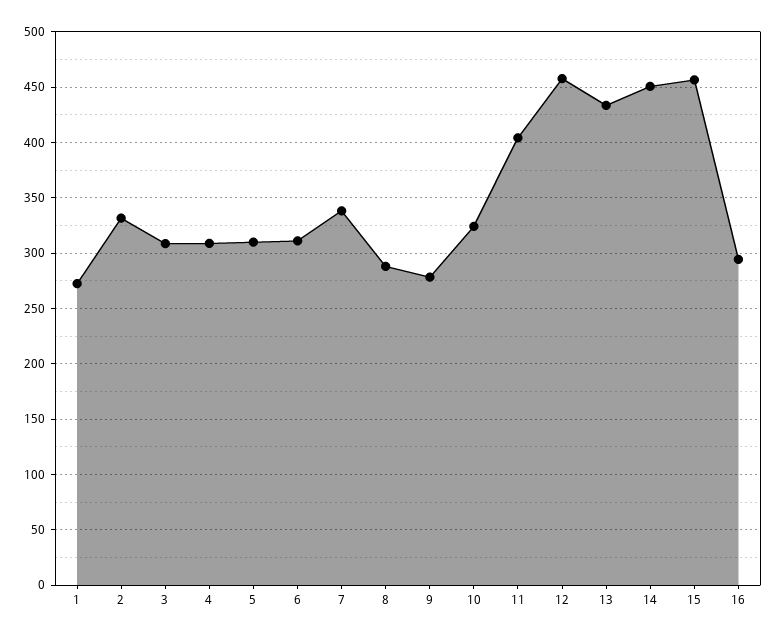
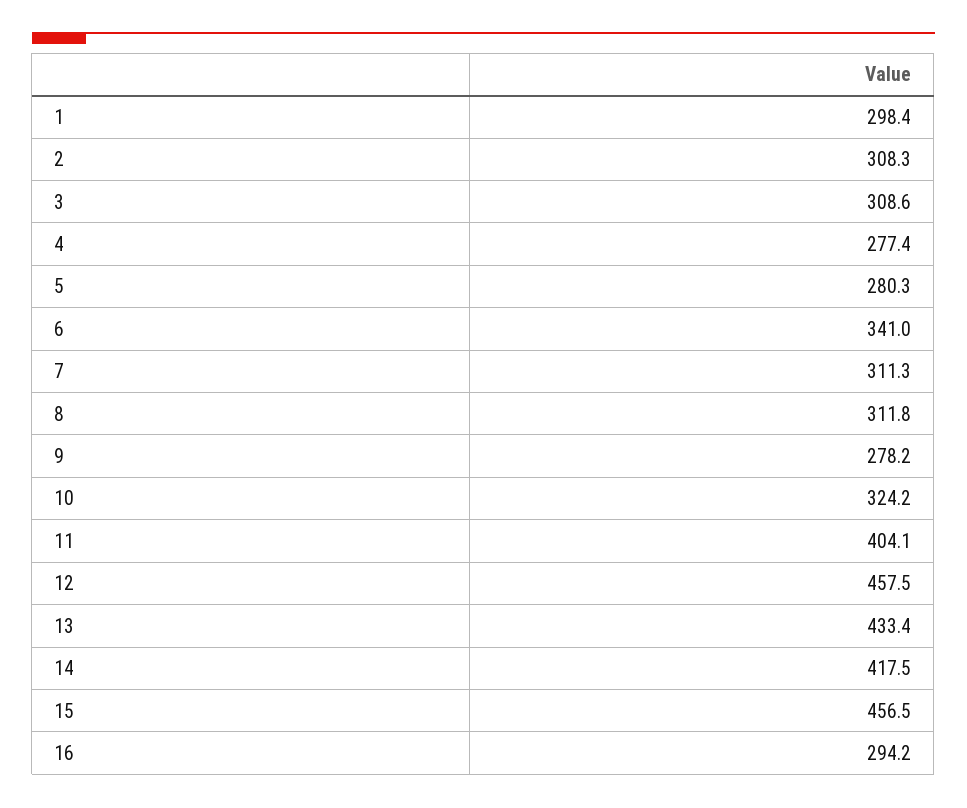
  {
-   "1": 270,
+   "1": 298.4,
-   "2": 330,
+   "2": 308.3,
    "3": 308.6,
-   "4": 310,
+   "4": 277.4,
-   "5": 310,
+   "5": 280.3,
-   "6": 310,
+   "6": 341,
-   "7": 340,
+   "7": 311.3,
-   "8": 290,
+   "8": 311.8,
    "9": 278.2,
    "10": 324.2,
    "11": 404.1,
    "12": 457.5,
    "13": 433.4,
-   "14": 450,
+   "14": 417.5,
    "15": 456.5,
    "16": 294.2
  }

